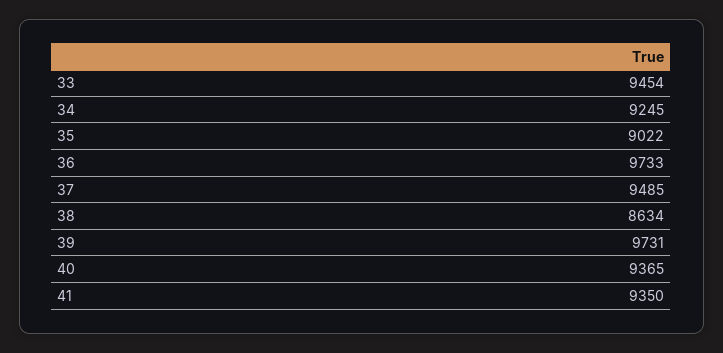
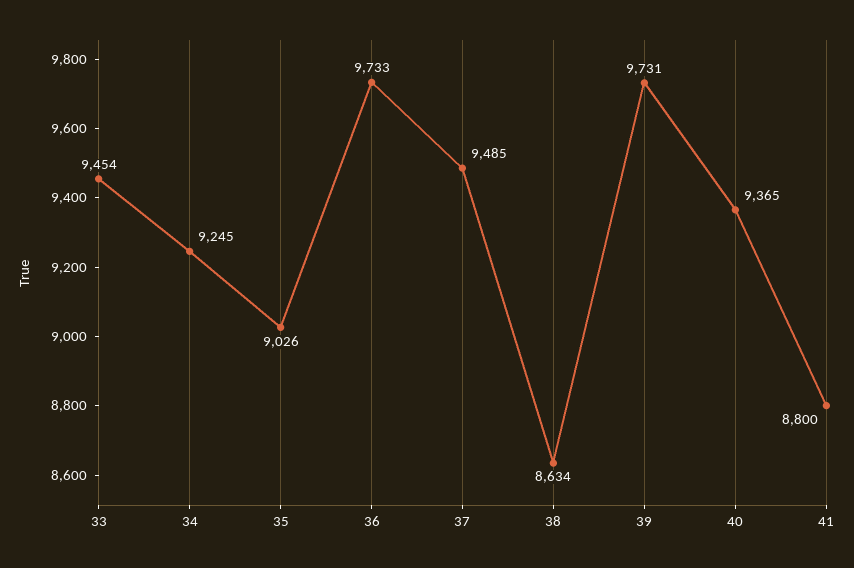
  {
    "33": 9454,
    "34": 9245,
-   "35": 9022,
+   "35": 9026,
    "36": 9733,
    "37": 9485,
    "38": 8634,
    "39": 9731,
    "40": 9365,
-   "41": 9350
+   "41": 8800
  }

